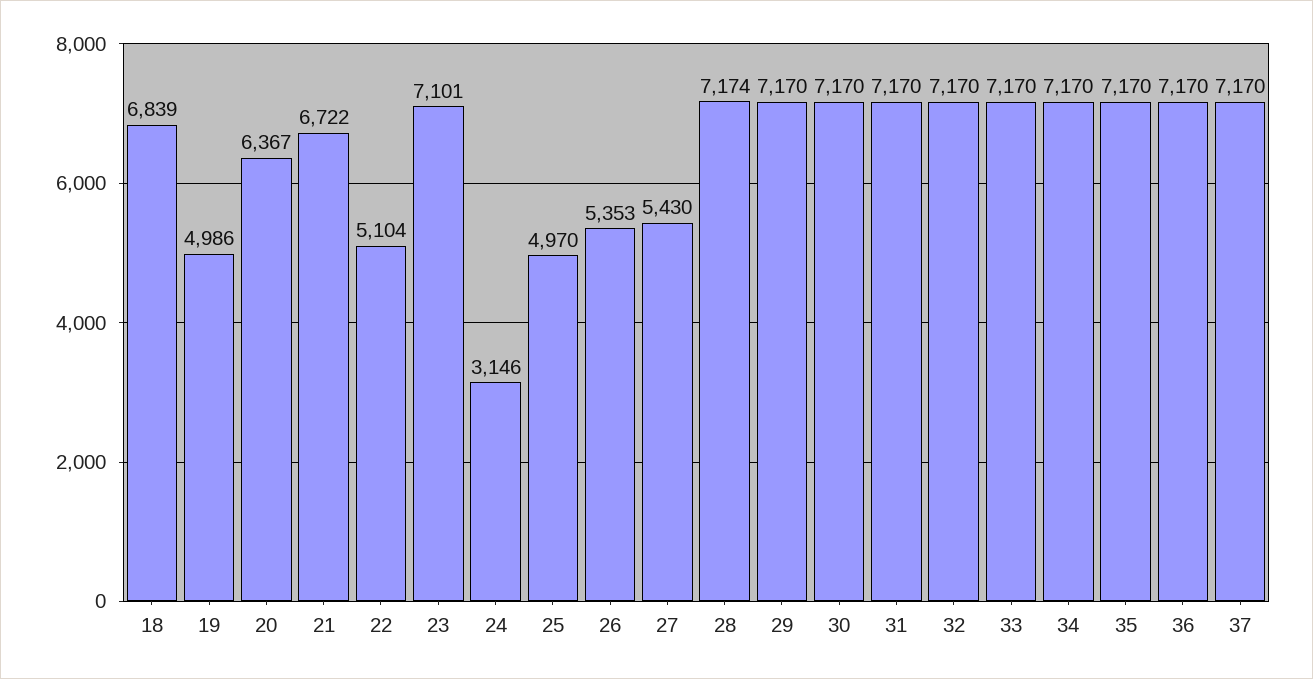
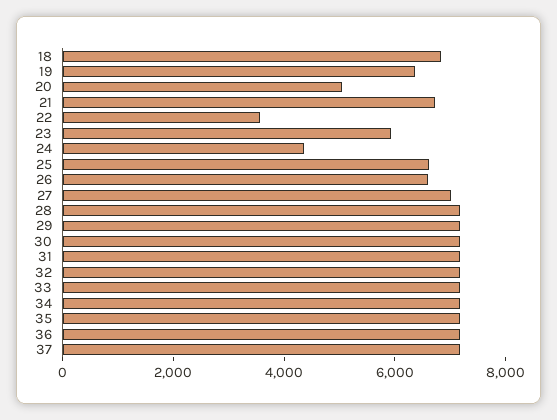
  {
    "18": 6839,
-   "19": 4986,
+   "19": 6500,
-   "20": 6367,
+   "20": 5000,
    "21": 6722,
-   "22": 5104,
+   "22": 3500,
-   "23": 7101,
+   "23": 6000,
-   "24": 3146,
+   "24": 4500,
-   "25": 4970,
+   "25": 6500,
-   "26": 5353,
+   "26": 6500,
-   "27": 5430,
+   "27": 7000,
    "28": 7174,
    "29": 7170,
    "30": 7170,
    "31": 7170,
    "32": 7170,
    "33": 7170,
    "34": 7170,
    "35": 7170,
    "36": 7170,
    "37": 7170
  }

